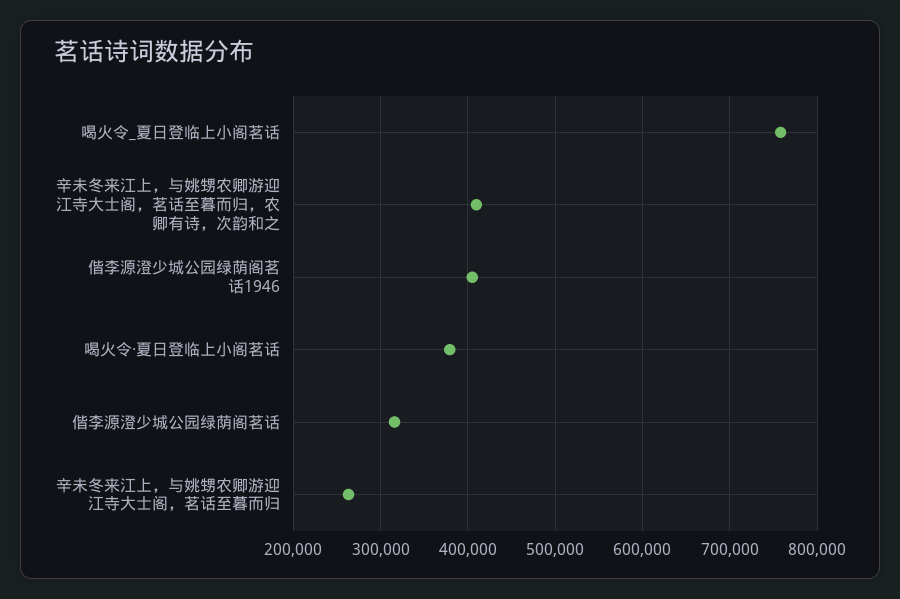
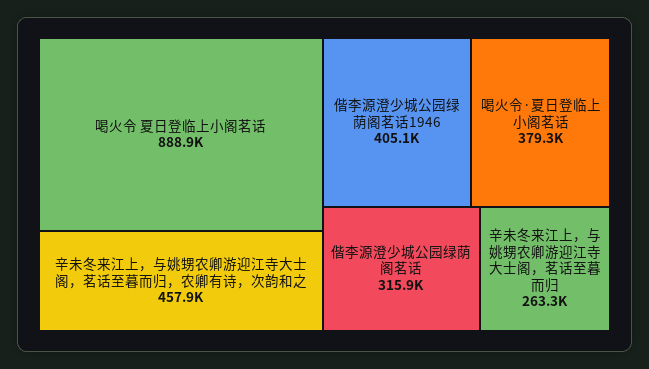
  {
-   "喝火令_夏日登临上小阁茗话": 760000,
+   "喝火令_夏日登临上小阁茗话": 888900,
-   "辛未冬来江上，与姚甥农卿游迎江寺大士阁，茗话至暮而归，农卿有诗，次韵和之": 410000,
+   "辛未冬来江上，与姚甥农卿游迎江寺大士阁，茗话至暮而归，农卿有诗，次韵和之": 457900,
    "偕李源澄少城公园绿荫阁茗话1946": 405100,
    "喝火令·夏日登临上小阁茗话": 379300,
    "偕李源澄少城公园绿荫阁茗话": 315900,
    "辛未冬来江上，与姚甥农卿游迎江寺大士阁，茗话至暮而归": 263300
  }

